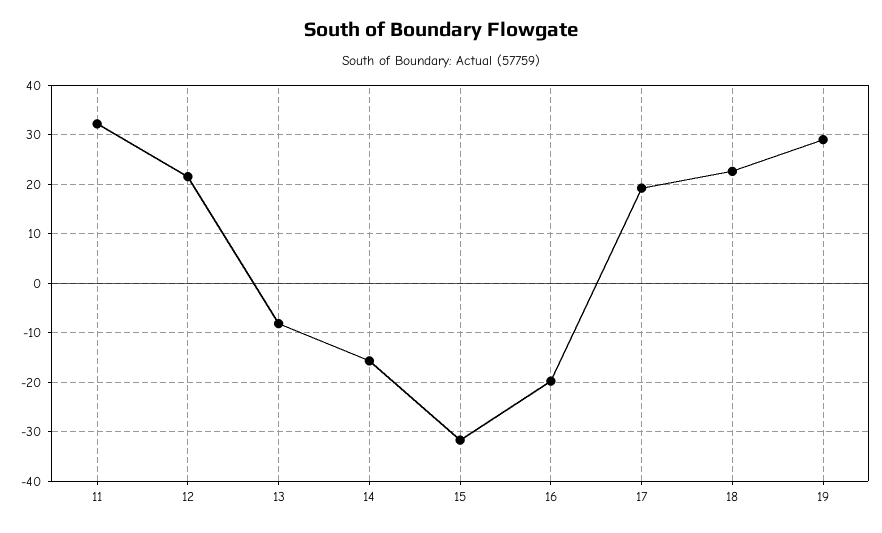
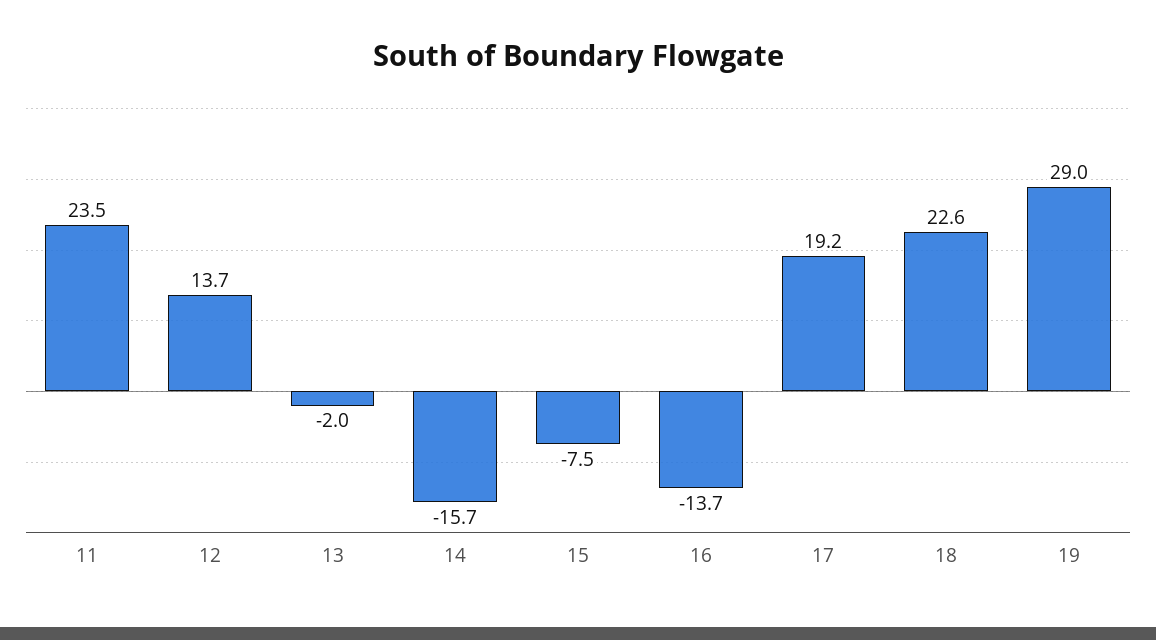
  {
-   "11": 32,
+   "11": 23.5,
-   "12": 22,
+   "12": 13.7,
-   "13": -8,
+   "13": -2,
    "14": -15.7,
-   "15": -32,
+   "15": -7.5,
-   "16": -20,
+   "16": -13.7,
    "17": 19.2,
    "18": 22.6,
    "19": 29
  }

